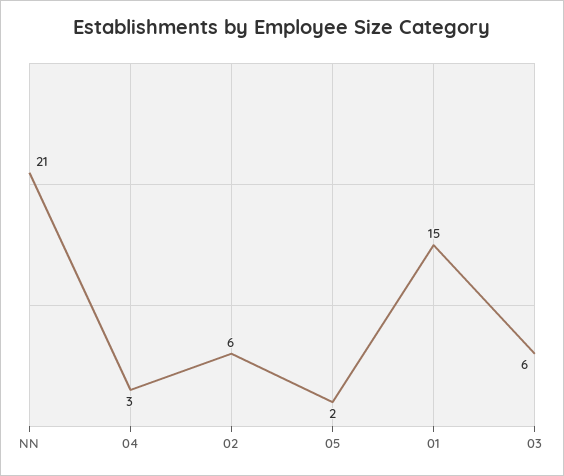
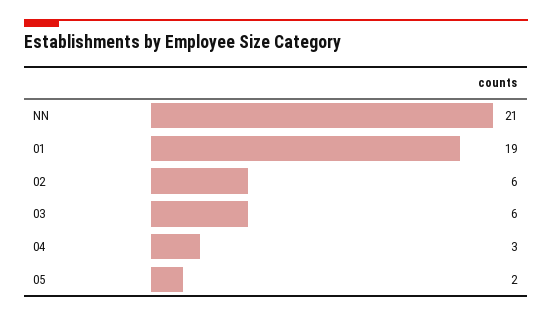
  {
    "NN": 21,
    "04": 3,
    "02": 6,
    "05": 2,
-   "01": 15,
+   "01": 19,
    "03": 6
  }

